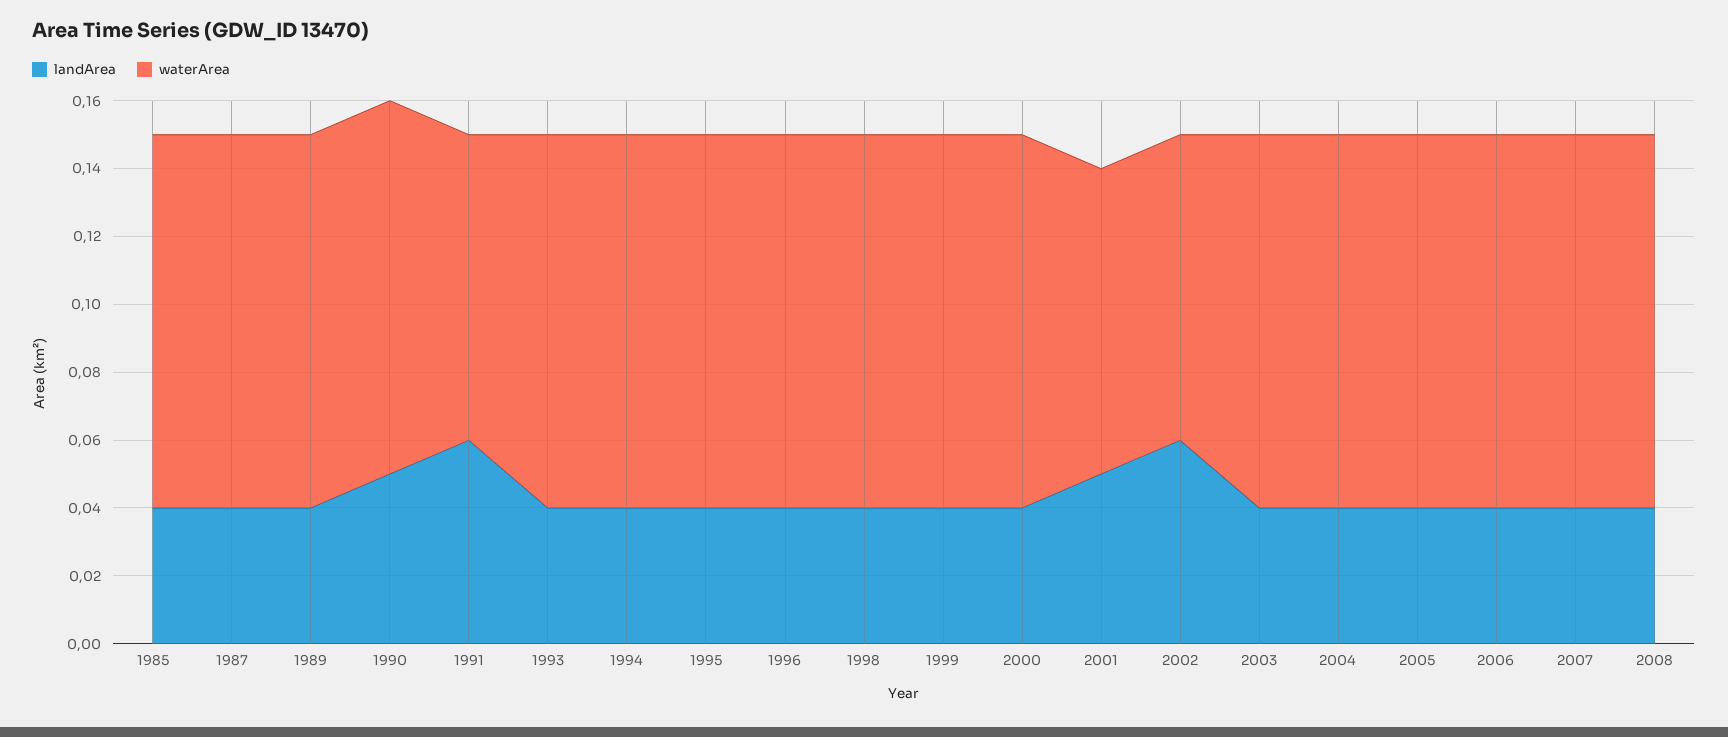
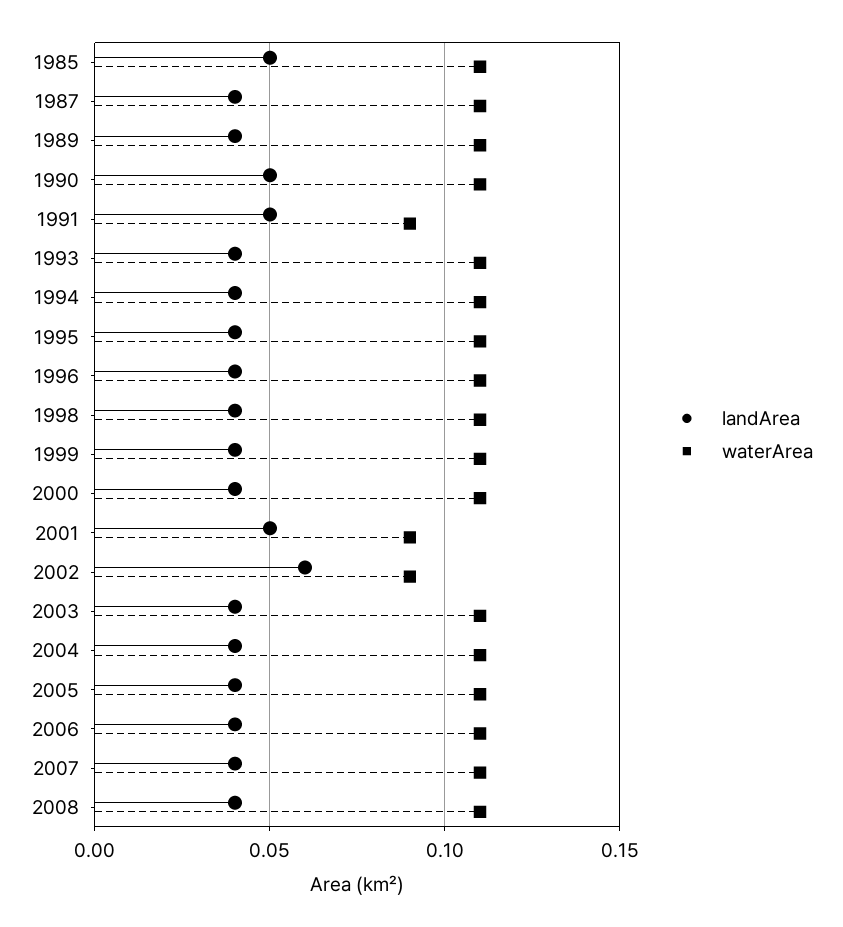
  {
    "landArea": {
-     "1985": 0.04,
+     "1985": 0.05,
      "1987": 0.04,
      "1989": 0.04,
      "1990": 0.05,
-     "1991": 0.06,
+     "1991": 0.05,
      "1993": 0.04,
      "1994": 0.04,
      "1995": 0.04,
      "1996": 0.04,
      "1998": 0.04,
      "1999": 0.04,
      "2000": 0.04,
      "2001": 0.05,
      "2002": 0.06,
      "2003": 0.04,
      "2004": 0.04,
      "2005": 0.04,
      "2006": 0.04,
      "2007": 0.04,
      "2008": 0.04
    },
    "waterArea": {
      "1985": 0.11,
      "1987": 0.11,
      "1989": 0.11,
      "1990": 0.11,
      "1991": 0.09,
      "1993": 0.11,
      "1994": 0.11,
      "1995": 0.11,
      "1996": 0.11,
      "1998": 0.11,
      "1999": 0.11,
      "2000": 0.11,
      "2001": 0.09,
      "2002": 0.09,
      "2003": 0.11,
      "2004": 0.11,
      "2005": 0.11,
      "2006": 0.11,
      "2007": 0.11,
      "2008": 0.11
    }
  }

